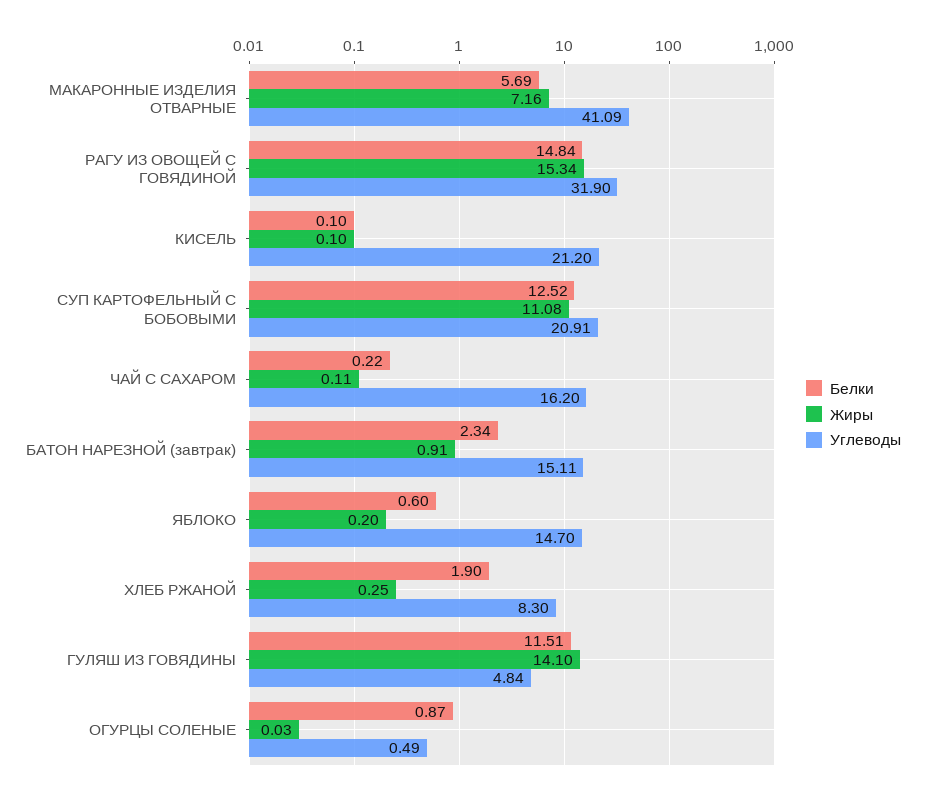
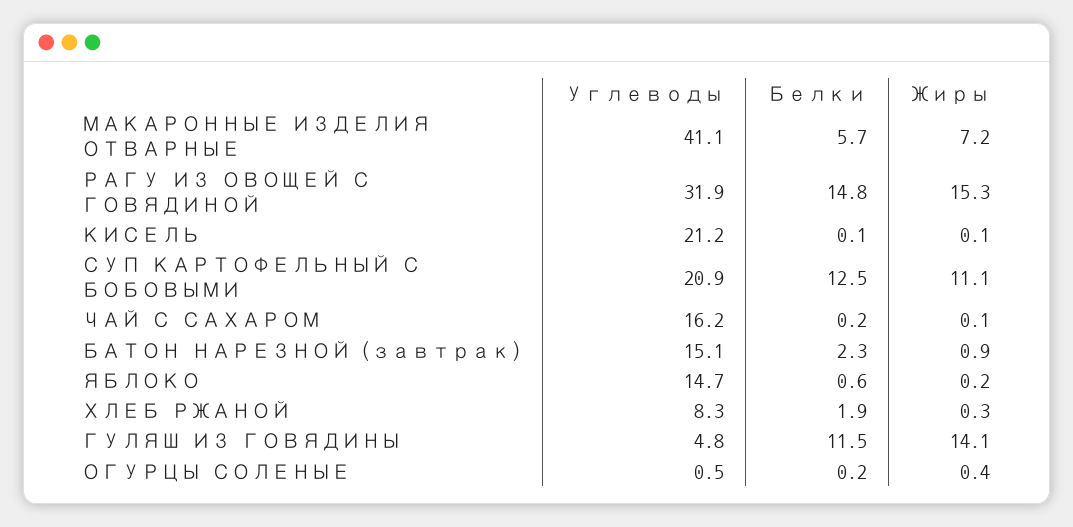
  {
    "Белки": {
      "МАКАРОННЫЕ ИЗДЕЛИЯ ОТВАРНЫЕ": 5.69,
      "РАГУ ИЗ ОВОЩЕЙ С ГОВЯДИНОЙ": 14.84,
      "КИСЕЛЬ": 0.1,
      "СУП КАРТОФЕЛЬНЫЙ С БОБОВЫМИ": 12.52,
      "ЧАЙ С САХАРОМ": 0.22,
      "БАТОН НАРЕЗНОЙ (завтрак)": 2.34,
      "ЯБЛОКО": 0.6,
      "ХЛЕБ РЖАНОЙ": 1.9,
      "ГУЛЯШ ИЗ ГОВЯДИНЫ": 11.51,
-     "ОГУРЦЫ СОЛЕНЫЕ": 0.87
+     "ОГУРЦЫ СОЛЕНЫЕ": 0.2
    },
    "Жиры": {
      "МАКАРОННЫЕ ИЗДЕЛИЯ ОТВАРНЫЕ": 7.16,
      "РАГУ ИЗ ОВОЩЕЙ С ГОВЯДИНОЙ": 15.34,
      "КИСЕЛЬ": 0.1,
      "СУП КАРТОФЕЛЬНЫЙ С БОБОВЫМИ": 11.08,
      "ЧАЙ С САХАРОМ": 0.11,
      "БАТОН НАРЕЗНОЙ (завтрак)": 0.91,
      "ЯБЛОКО": 0.2,
      "ХЛЕБ РЖАНОЙ": 0.25,
      "ГУЛЯШ ИЗ ГОВЯДИНЫ": 14.1,
-     "ОГУРЦЫ СОЛЕНЫЕ": 0.03
+     "ОГУРЦЫ СОЛЕНЫЕ": 0.4
    },
    "Углеводы": {
      "МАКАРОННЫЕ ИЗДЕЛИЯ ОТВАРНЫЕ": 41.09,
      "РАГУ ИЗ ОВОЩЕЙ С ГОВЯДИНОЙ": 31.9,
      "КИСЕЛЬ": 21.2,
      "СУП КАРТОФЕЛЬНЫЙ С БОБОВЫМИ": 20.91,
      "ЧАЙ С САХАРОМ": 16.2,
      "БАТОН НАРЕЗНОЙ (завтрак)": 15.11,
      "ЯБЛОКО": 14.7,
      "ХЛЕБ РЖАНОЙ": 8.3,
      "ГУЛЯШ ИЗ ГОВЯДИНЫ": 4.84,
      "ОГУРЦЫ СОЛЕНЫЕ": 0.49
    }
  }

